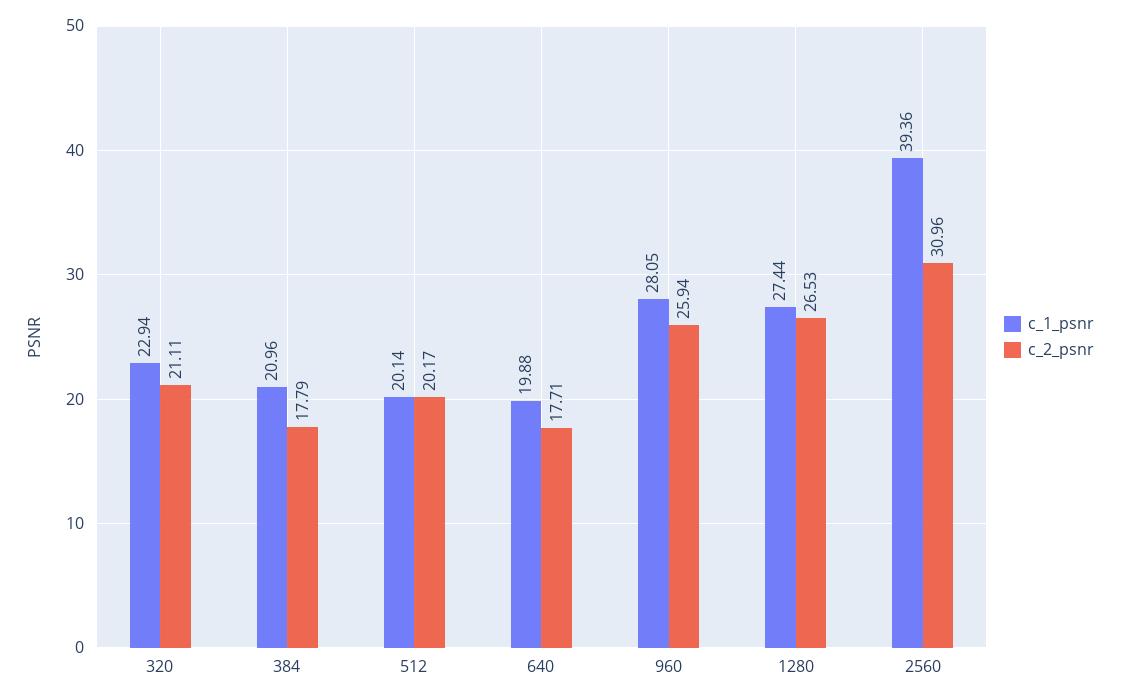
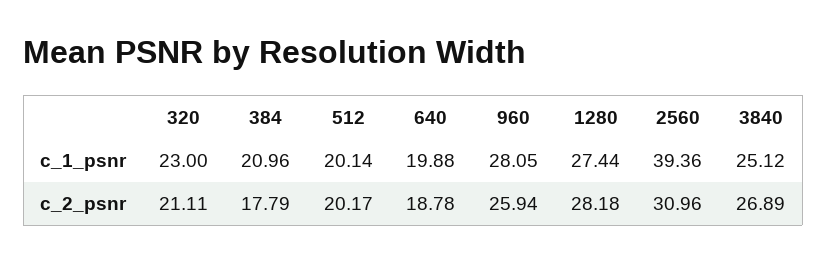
  {
    "c_1_psnr": {
-     "320": 22.94,
+     "320": 23,
      "384": 20.96,
      "512": 20.14,
      "640": 19.88,
      "960": 28.05,
      "1280": 27.44,
-     "2560": 39.36
+     "2560": 39.36,
+     "3840": 25.12
    },
    "c_2_psnr": {
      "320": 21.11,
      "384": 17.79,
      "512": 20.17,
-     "640": 17.71,
+     "640": 18.78,
      "960": 25.94,
-     "1280": 26.53,
+     "1280": 28.18,
-     "2560": 30.96
+     "2560": 30.96,
+     "3840": 26.89
    }
  }

